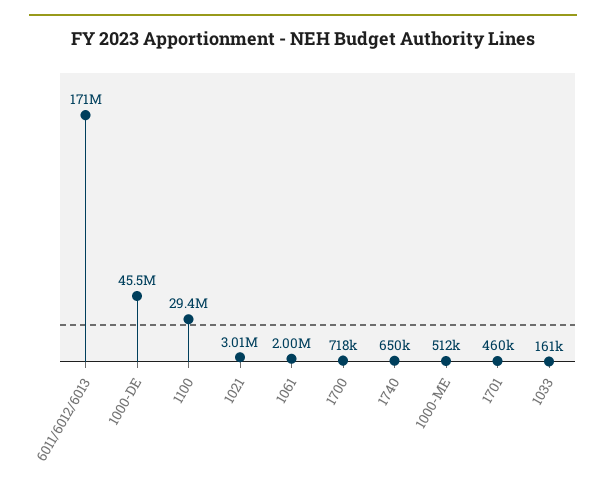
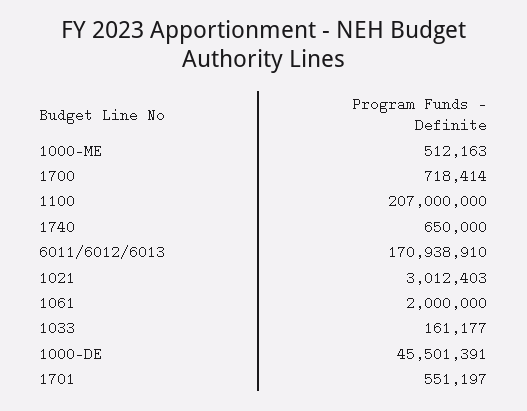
  {
    "6011/6012/6013": 170938910,
    "1000-DE": 45501391,
-   "1100": 29400000,
+   "1100": 207000000,
    "1021": 3012403,
    "1061": 2000000,
    "1700": 718414,
    "1740": 650000,
    "1000-ME": 512163,
-   "1701": 460000,
+   "1701": 551197,
    "1033": 161177
  }

